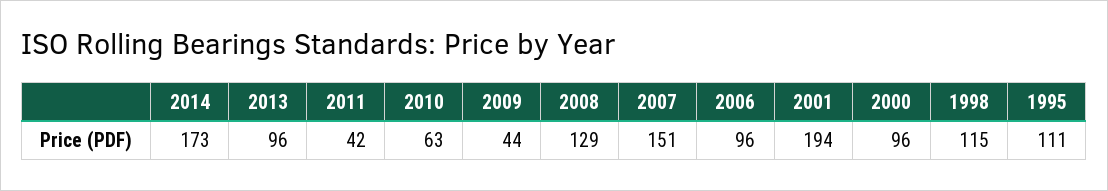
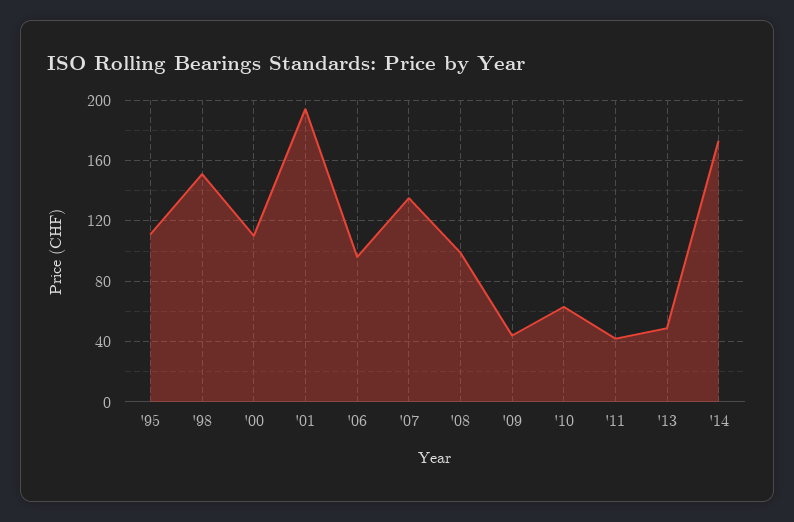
  {
    "2014": 173,
-   "2013": 96,
+   "2013": 50,
    "2011": 42,
    "2010": 63,
    "2009": 44,
-   "2008": 129,
+   "2008": 100,
-   "2007": 151,
+   "2007": 135,
    "2006": 96,
    "2001": 194,
-   "2000": 96,
+   "2000": 110,
-   "1998": 115,
+   "1998": 150,
    "1995": 111
  }

